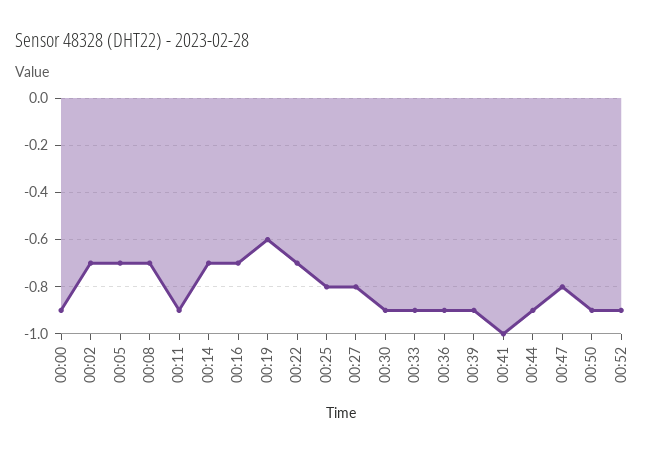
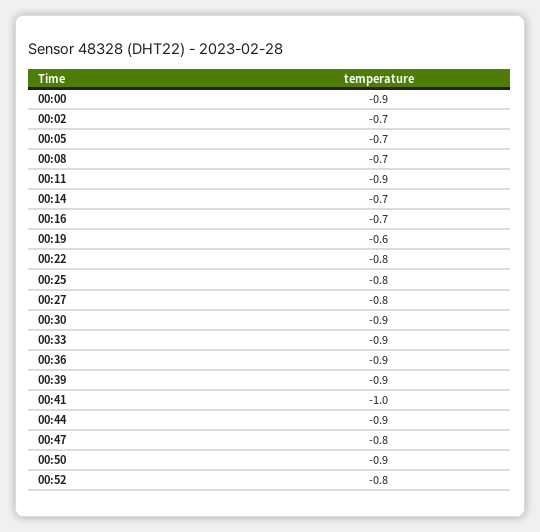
  {
    "00:00": -0.9,
    "00:02": -0.7,
    "00:05": -0.7,
    "00:08": -0.7,
    "00:11": -0.9,
    "00:14": -0.7,
    "00:16": -0.7,
    "00:19": -0.6,
-   "00:22": -0.7,
+   "00:22": -0.8,
    "00:25": -0.8,
    "00:27": -0.8,
    "00:30": -0.9,
    "00:33": -0.9,
    "00:36": -0.9,
    "00:39": -0.9,
    "00:41": -1,
    "00:44": -0.9,
    "00:47": -0.8,
    "00:50": -0.9,
-   "00:52": -0.9
+   "00:52": -0.8
  }

